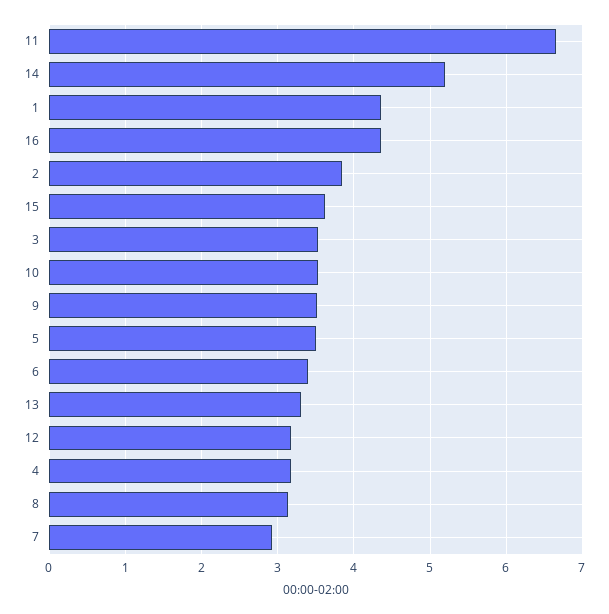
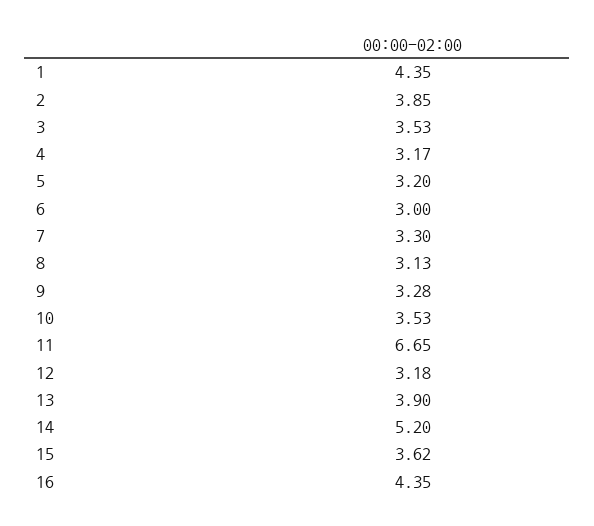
  {
    "11": 6.65,
    "14": 5.2,
    "1": 4.35,
    "16": 4.35,
    "2": 3.85,
    "15": 3.62,
    "3": 3.53,
    "10": 3.53,
-   "9": 3.5,
+   "9": 3.28,
-   "5": 3.5,
+   "5": 3.2,
-   "6": 3.4,
+   "6": 3,
-   "13": 3.3,
+   "13": 3.9,
    "12": 3.18,
    "4": 3.17,
    "8": 3.13,
-   "7": 2.9
+   "7": 3.3
  }

